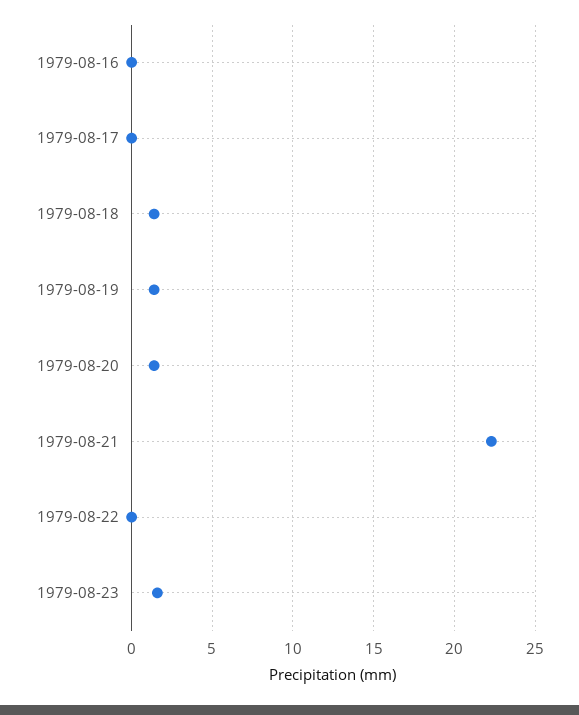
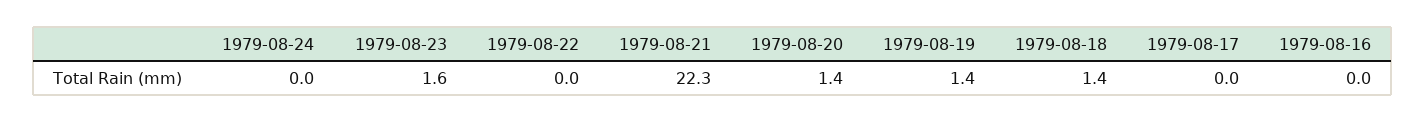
  {
    "1979-08-16": 0,
    "1979-08-17": 0,
    "1979-08-18": 1.4,
    "1979-08-19": 1.4,
    "1979-08-20": 1.4,
    "1979-08-21": 22.3,
    "1979-08-22": 0,
-   "1979-08-23": 1.6
+   "1979-08-23": 1.6,
+   "1979-08-24": 0
  }

